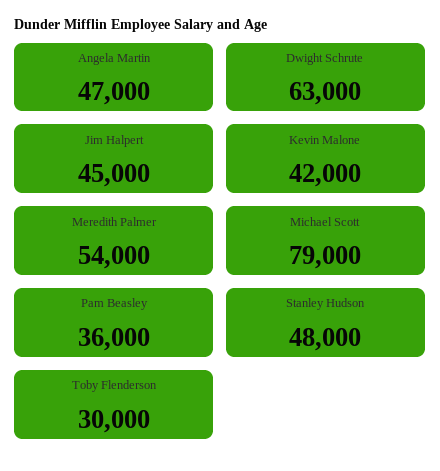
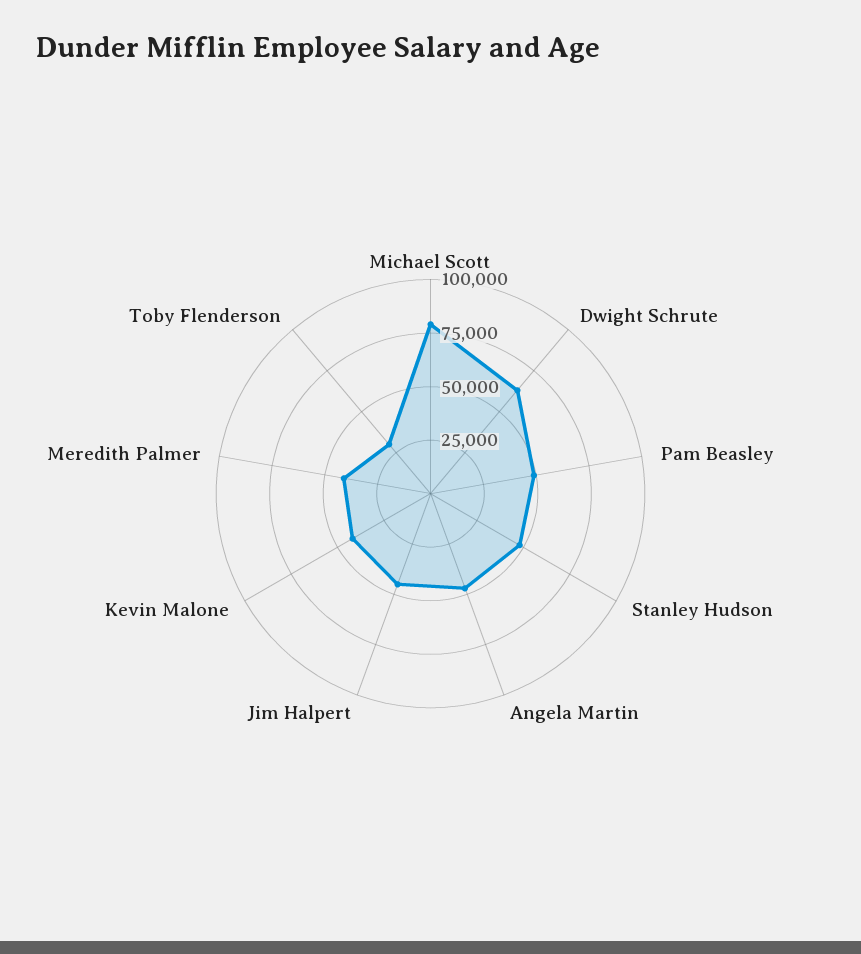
  {
    "Angela Martin": 47000,
    "Dwight Schrute": 63000,
    "Jim Halpert": 45000,
    "Kevin Malone": 42000,
-   "Meredith Palmer": 54000,
+   "Meredith Palmer": 40000,
    "Michael Scott": 79000,
-   "Pam Beasley": 36000,
+   "Pam Beasley": 50000,
    "Stanley Hudson": 48000,
    "Toby Flenderson": 30000
  }

